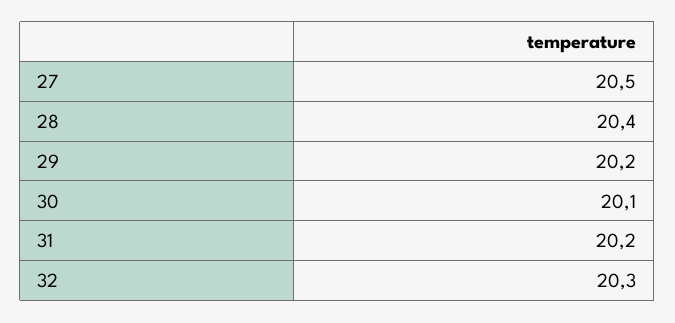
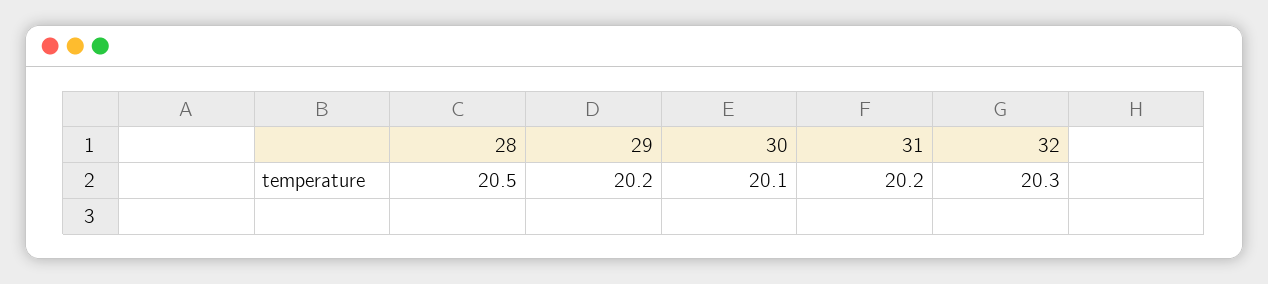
  {
-   "27": 20.5,
-   "28": 20.4,
+   "28": 20.5,
    "29": 20.2,
    "30": 20.1,
    "31": 20.2,
    "32": 20.3
  }

